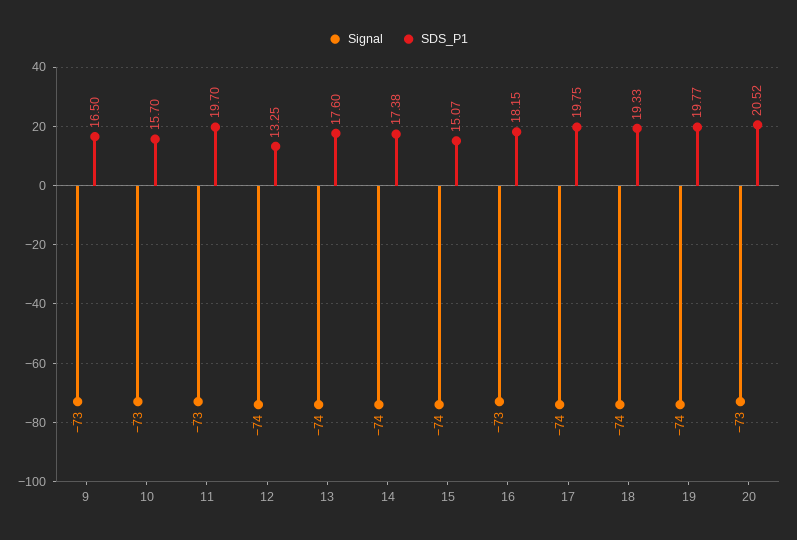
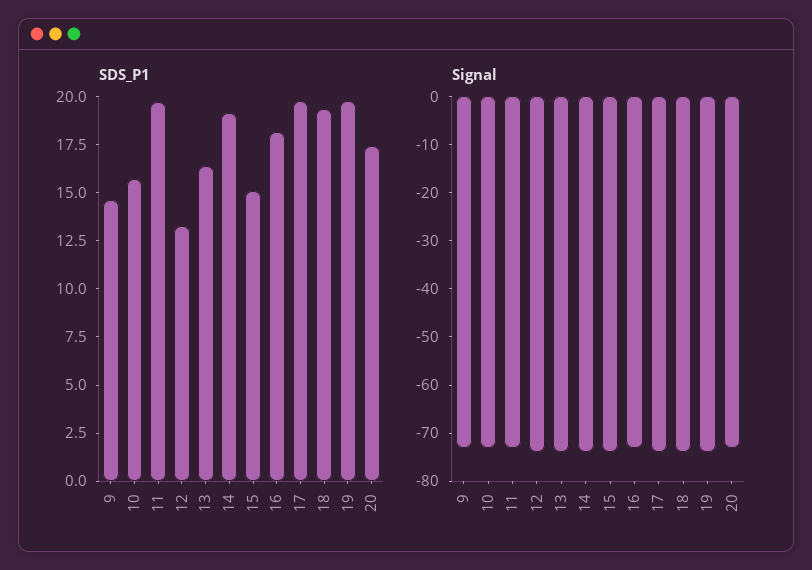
  {
    "Signal": {
      "9": -73,
      "10": -73,
      "11": -73,
      "12": -74,
      "13": -74,
      "14": -74,
      "15": -74,
      "16": -73,
      "17": -74,
      "18": -74,
      "19": -74,
      "20": -73
    },
    "SDS_P1": {
-     "9": 16.5,
+     "9": 14.5,
      "10": 15.7,
      "11": 19.7,
      "12": 13.25,
-     "13": 17.6,
+     "13": 16.5,
-     "14": 17.38,
+     "14": 19,
      "15": 15.07,
      "16": 18.15,
      "17": 19.75,
      "18": 19.33,
      "19": 19.77,
-     "20": 20.52
+     "20": 17.5
    }
  }

